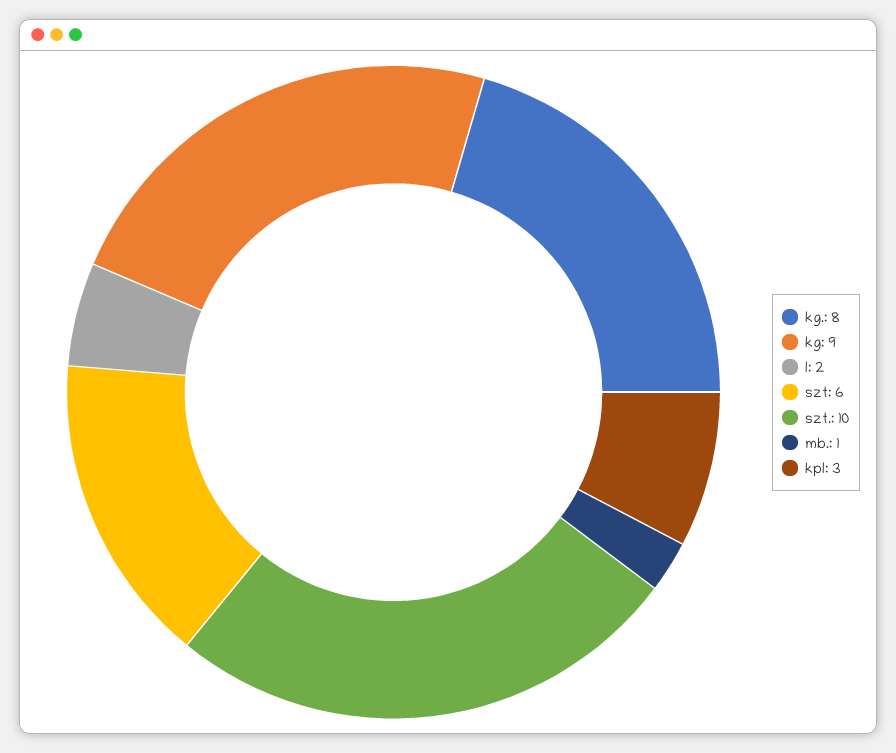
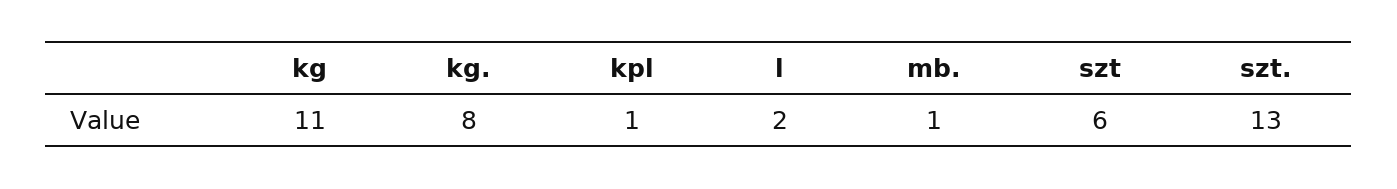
  {
    "kg.": 8,
-   "kg": 9,
+   "kg": 11,
    "l": 2,
    "szt": 6,
-   "szt.": 10,
+   "szt.": 13,
    "mb.": 1,
-   "kpl": 3
+   "kpl": 1
  }

